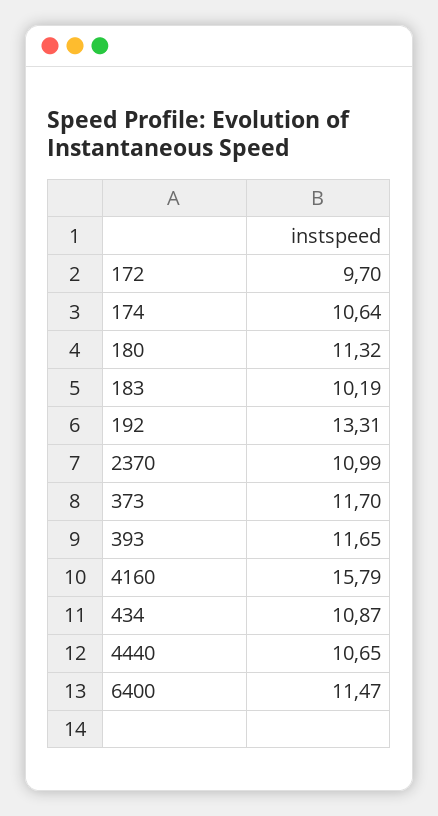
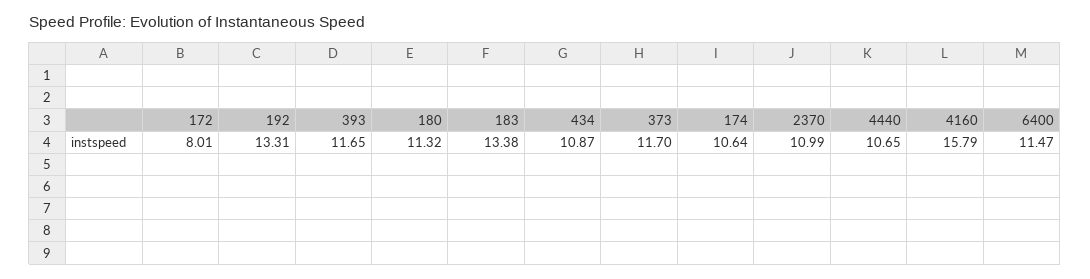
  {
-   "172": 9.7,
+   "172": 8.01,
    "174": 10.64,
    "180": 11.32,
-   "183": 10.19,
+   "183": 13.38,
    "192": 13.31,
    "2370": 10.99,
    "373": 11.7,
    "393": 11.65,
    "4160": 15.79,
    "434": 10.87,
    "4440": 10.65,
    "6400": 11.47
  }

